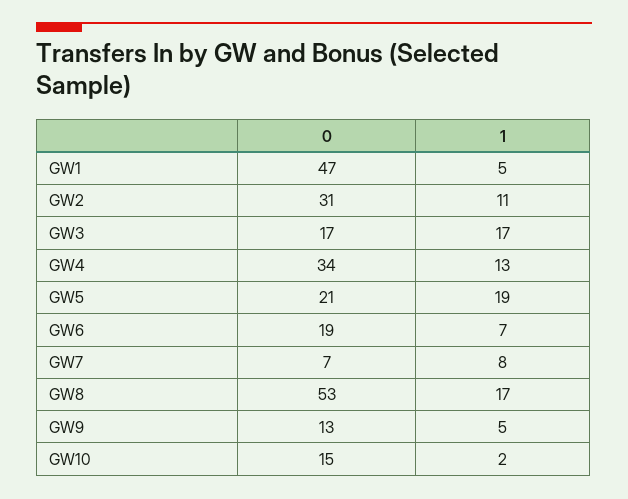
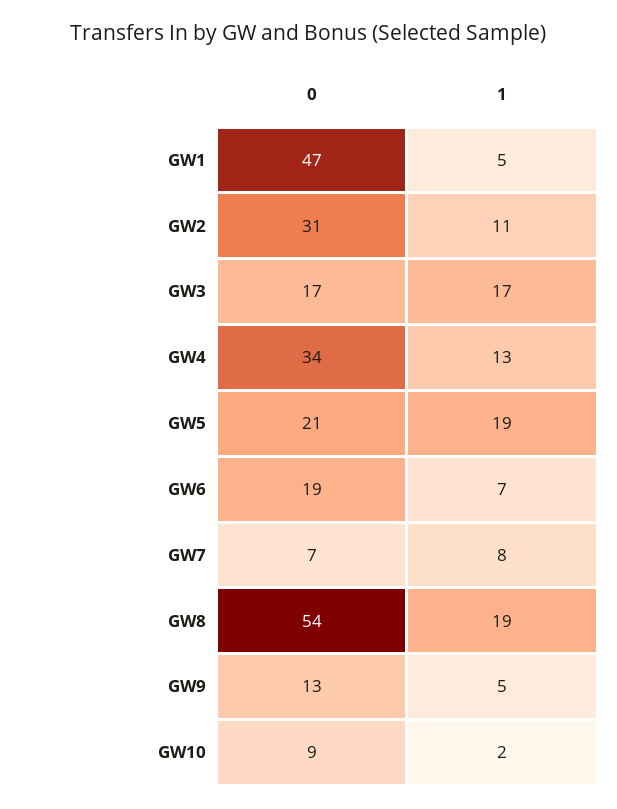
  {
    "0": {
      "GW1": 47,
      "GW2": 31,
      "GW3": 17,
      "GW4": 34,
      "GW5": 21,
      "GW6": 19,
      "GW7": 7,
-     "GW8": 53,
+     "GW8": 54,
      "GW9": 13,
-     "GW10": 15
+     "GW10": 9
    },
    "1": {
      "GW1": 5,
      "GW2": 11,
      "GW3": 17,
      "GW4": 13,
      "GW5": 19,
      "GW6": 7,
      "GW7": 8,
-     "GW8": 17,
+     "GW8": 19,
      "GW9": 5,
      "GW10": 2
    }
  }

